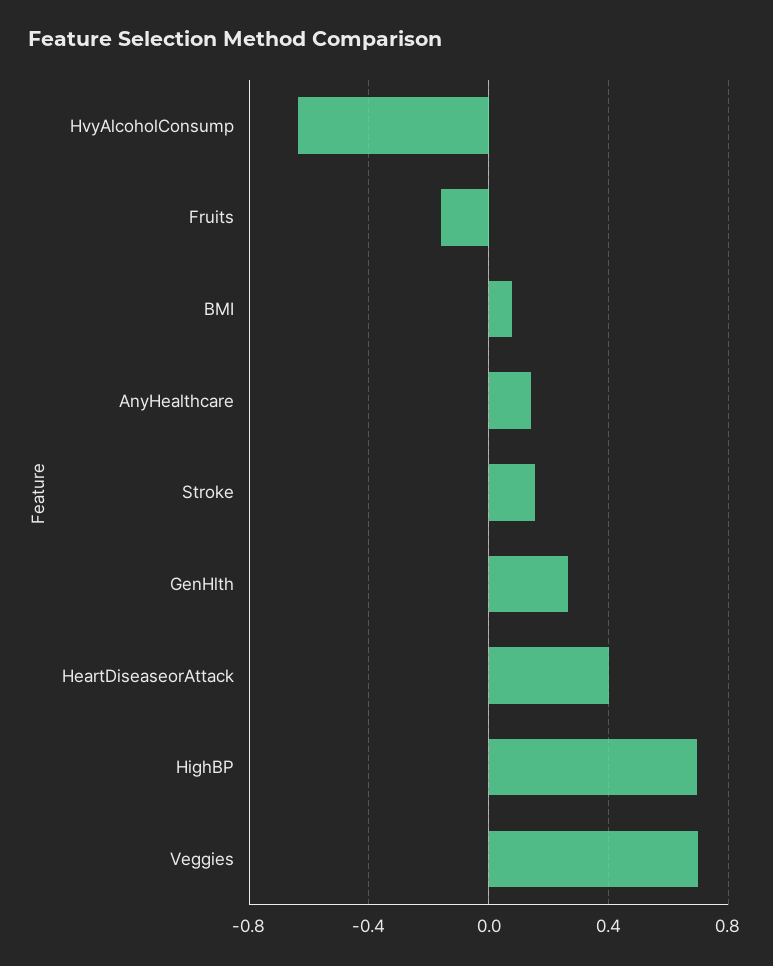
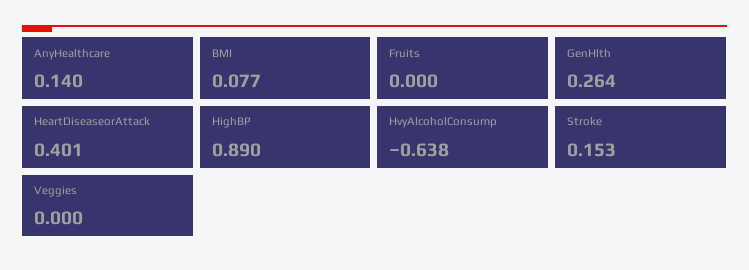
  {
    "HvyAlcoholConsump": -0.638,
-   "Fruits": -0.15,
+   "Fruits": 0,
    "BMI": 0.077,
    "AnyHealthcare": 0.14,
    "Stroke": 0.153,
    "GenHlth": 0.264,
    "HeartDiseaseorAttack": 0.401,
-   "HighBP": 0.7,
+   "HighBP": 0.89,
-   "Veggies": 0.7
+   "Veggies": 0
  }

